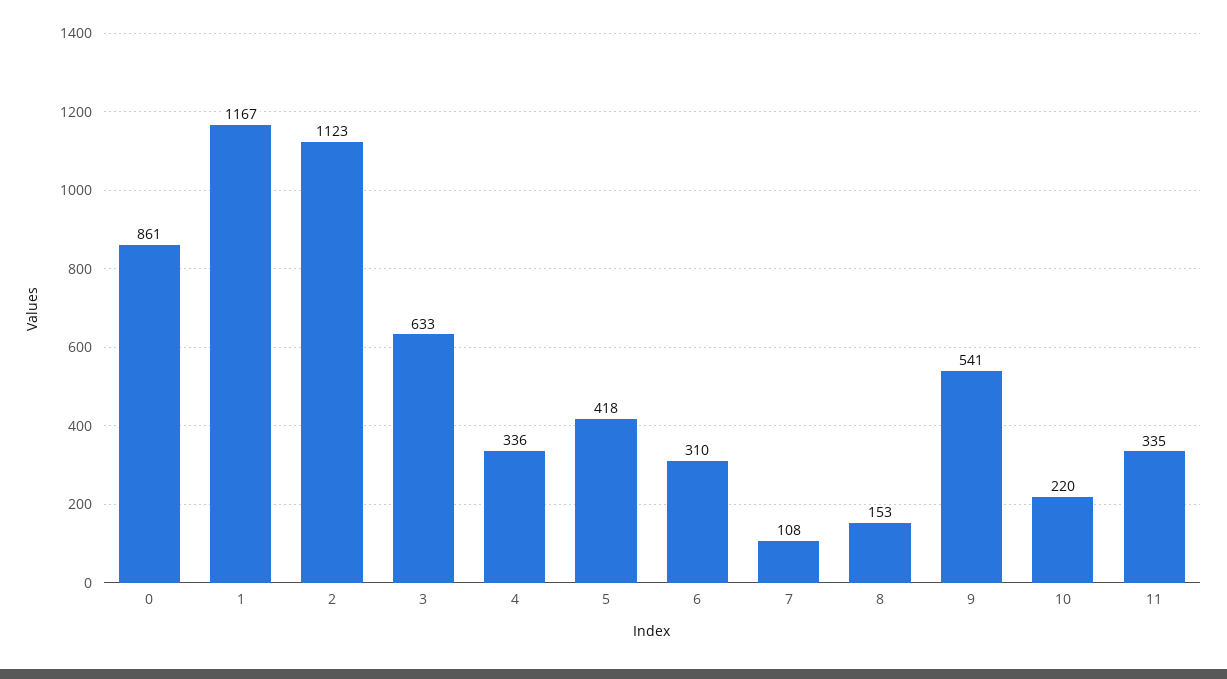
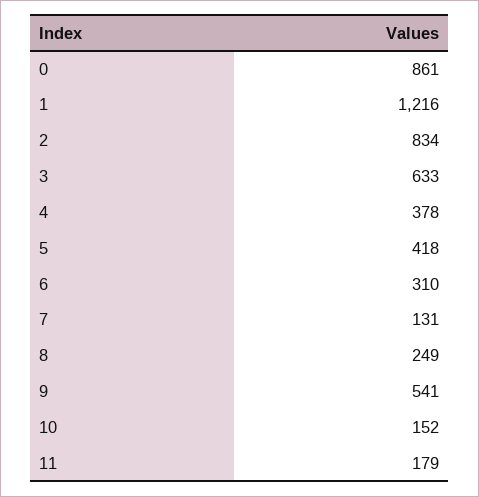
  {
    "0": 861,
-   "1": 1167,
+   "1": 1216,
-   "2": 1123,
+   "2": 834,
    "3": 633,
-   "4": 336,
+   "4": 378,
    "5": 418,
    "6": 310,
-   "7": 108,
+   "7": 131,
-   "8": 153,
+   "8": 249,
    "9": 541,
-   "10": 220,
+   "10": 152,
-   "11": 335
+   "11": 179
  }

